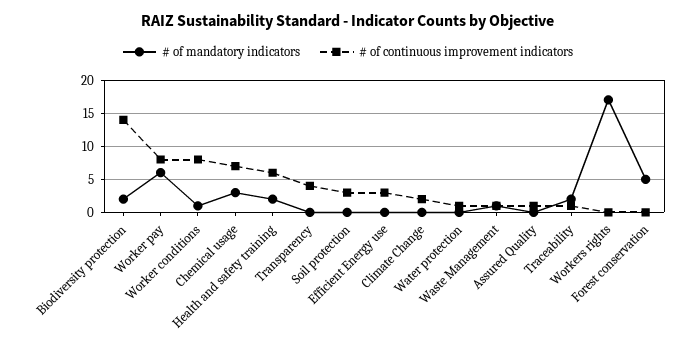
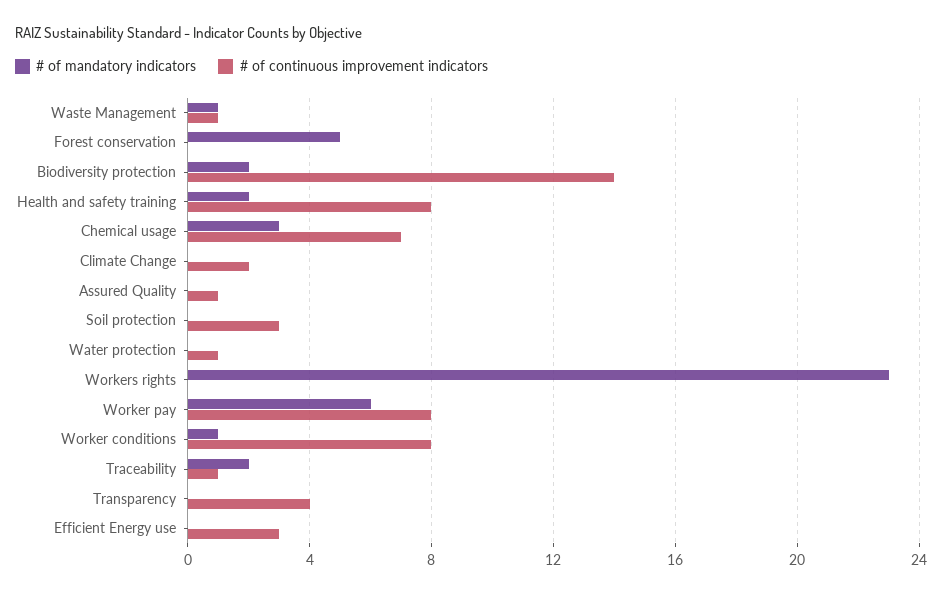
  {
    "# of mandatory indicators": {
      "Biodiversity protection": 2,
      "Worker pay": 6,
      "Worker conditions": 1,
      "Chemical usage": 3,
      "Health and safety training": 2,
      "Transparency": 0,
      "Soil protection": 0,
      "Efficient Energy use": 0,
      "Climate Change": 0,
      "Water protection": 0,
      "Waste Management": 1,
      "Assured Quality": 0,
      "Traceability": 2,
-     "Workers rights": 17,
+     "Workers rights": 23,
      "Forest conservation": 5
    },
    "# of continuous improvement indicators": {
      "Biodiversity protection": 14,
      "Worker pay": 8,
      "Worker conditions": 8,
      "Chemical usage": 7,
-     "Health and safety training": 6,
+     "Health and safety training": 8,
      "Transparency": 4,
      "Soil protection": 3,
      "Efficient Energy use": 3,
      "Climate Change": 2,
      "Water protection": 1,
      "Waste Management": 1,
      "Assured Quality": 1,
      "Traceability": 1,
      "Workers rights": 0,
      "Forest conservation": 0
    }
  }

